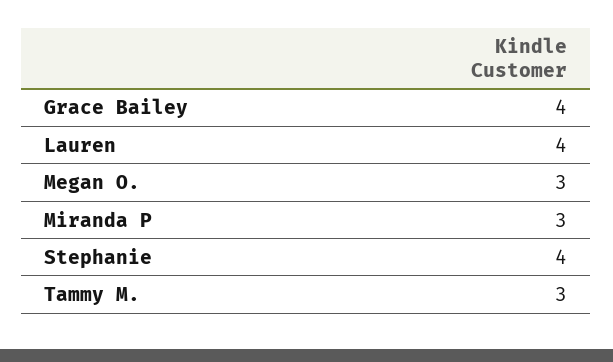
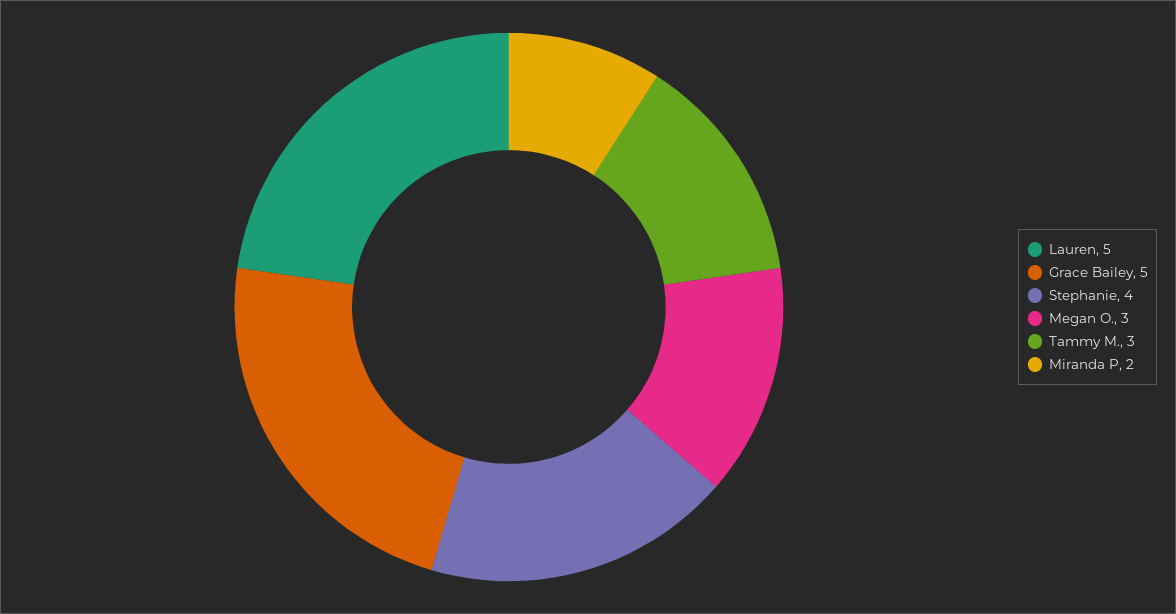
  {
-   "Grace Bailey": 4,
+   "Grace Bailey": 5,
-   "Lauren": 4,
+   "Lauren": 5,
    "Megan O.": 3,
-   "Miranda P": 3,
+   "Miranda P": 2,
    "Stephanie": 4,
    "Tammy M.": 3
  }

